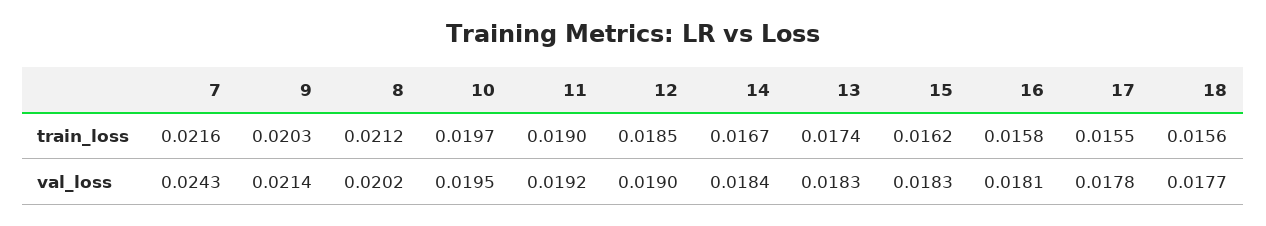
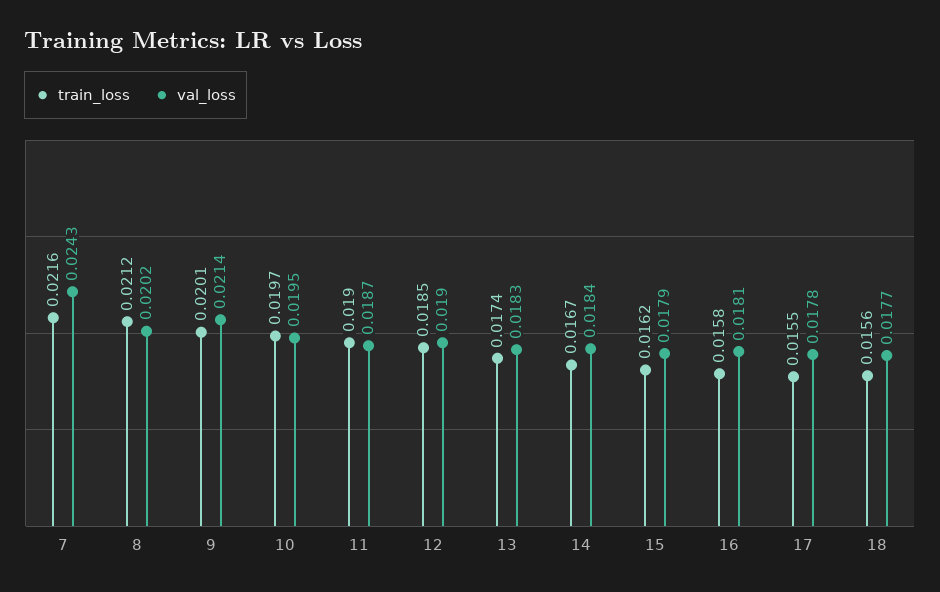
  {
    "train_loss": {
      "7": 0.0216,
-     "9": 0.0203,
+     "9": 0.0201,
      "8": 0.0212,
      "10": 0.0197,
      "11": 0.019,
      "12": 0.0185,
      "14": 0.0167,
      "13": 0.0174,
      "15": 0.0162,
      "16": 0.0158,
      "17": 0.0155,
      "18": 0.0156
    },
    "val_loss": {
      "7": 0.0243,
      "9": 0.0214,
      "8": 0.0202,
      "10": 0.0195,
-     "11": 0.0192,
+     "11": 0.0187,
      "12": 0.019,
      "14": 0.0184,
      "13": 0.0183,
-     "15": 0.0183,
+     "15": 0.0179,
      "16": 0.0181,
      "17": 0.0178,
      "18": 0.0177
    }
  }

